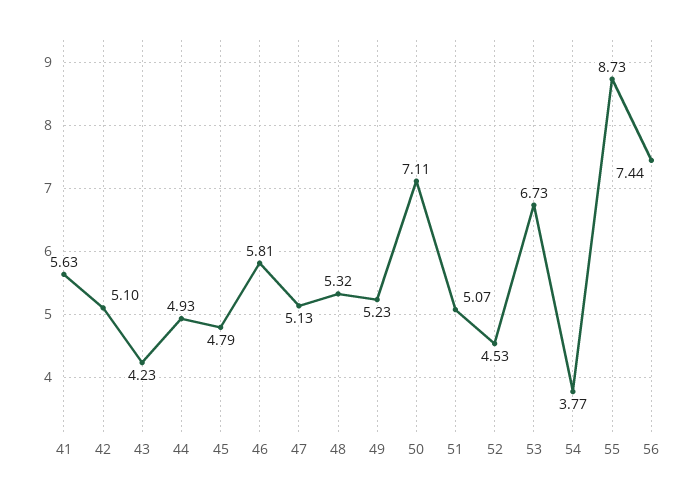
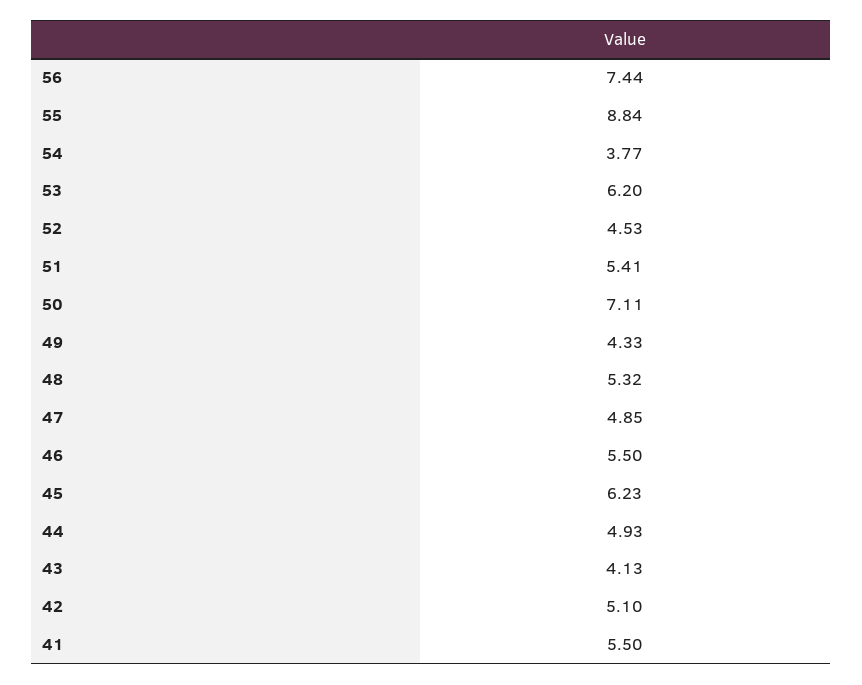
  {
-   "41": 5.63,
+   "41": 5.5,
    "42": 5.1,
-   "43": 4.23,
+   "43": 4.13,
    "44": 4.93,
-   "45": 4.79,
+   "45": 6.23,
-   "46": 5.81,
+   "46": 5.5,
-   "47": 5.13,
+   "47": 4.85,
    "48": 5.32,
-   "49": 5.23,
+   "49": 4.33,
    "50": 7.11,
-   "51": 5.07,
+   "51": 5.41,
    "52": 4.53,
-   "53": 6.73,
+   "53": 6.2,
    "54": 3.77,
-   "55": 8.73,
+   "55": 8.84,
    "56": 7.44
  }

